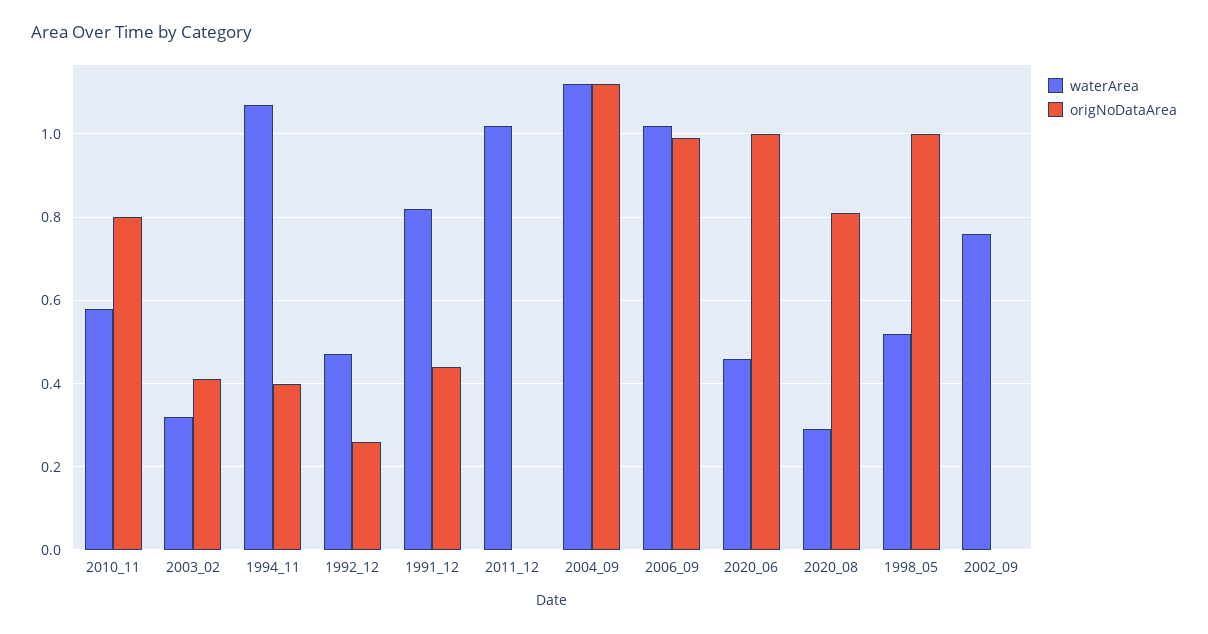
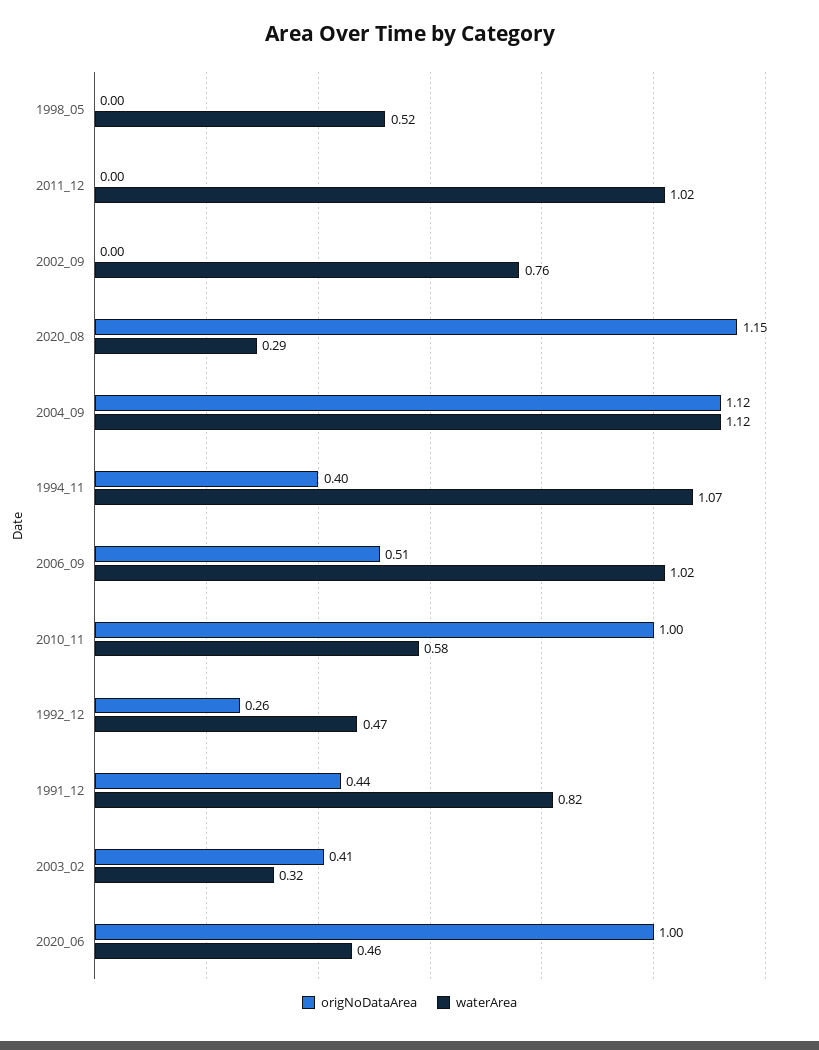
  {
    "waterArea": {
      "2010_11": 0.58,
      "2003_02": 0.32,
      "1994_11": 1.07,
      "1992_12": 0.47,
      "1991_12": 0.82,
      "2011_12": 1.02,
      "2004_09": 1.12,
      "2006_09": 1.02,
      "2020_06": 0.46,
      "2020_08": 0.29,
      "1998_05": 0.52,
      "2002_09": 0.76
    },
    "origNoDataArea": {
-     "2010_11": 0.8,
+     "2010_11": 1,
      "2003_02": 0.41,
      "1994_11": 0.4,
      "1992_12": 0.26,
      "1991_12": 0.44,
      "2011_12": 0,
      "2004_09": 1.12,
-     "2006_09": 1,
+     "2006_09": 0.51,
      "2020_06": 1,
-     "2020_08": 0.8,
+     "2020_08": 1.15,
-     "1998_05": 1,
+     "1998_05": 0,
      "2002_09": 0
    }
  }

